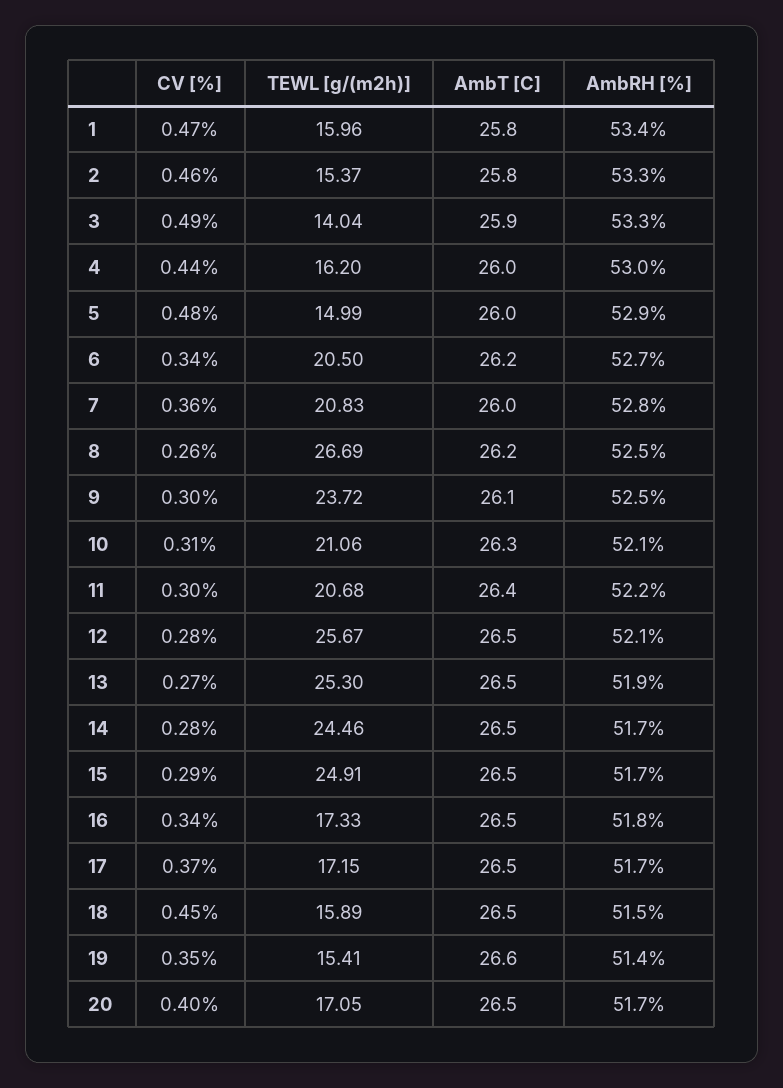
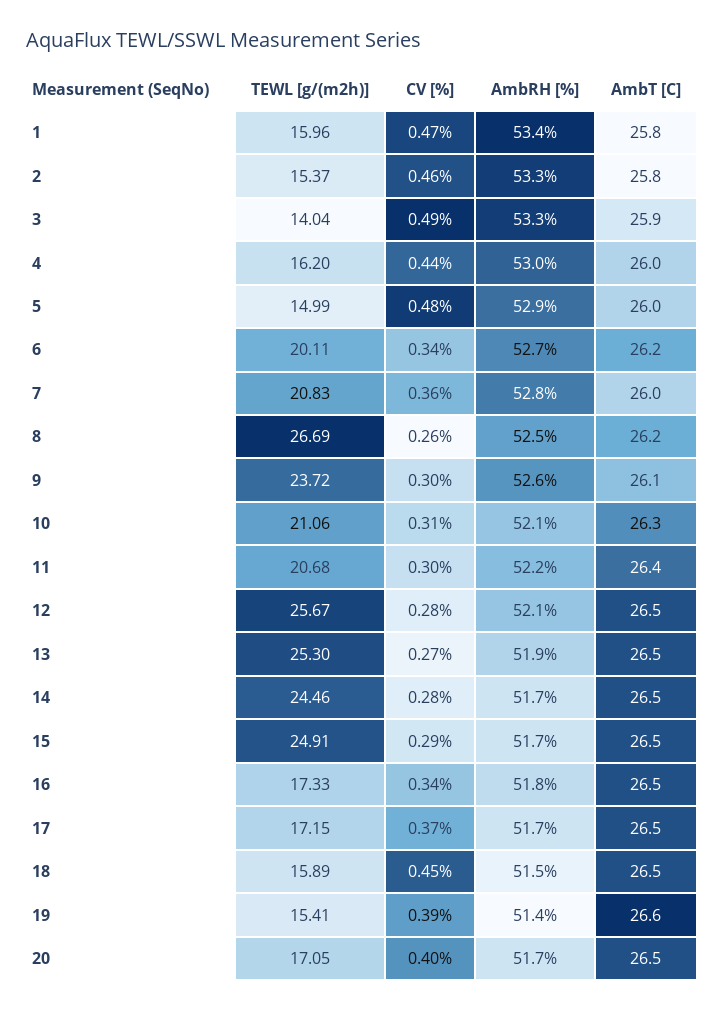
  {
    "CV [%]": {
      "1": 0.47,
      "2": 0.46,
      "3": 0.49,
      "4": 0.44,
      "5": 0.48,
      "6": 0.34,
      "7": 0.36,
      "8": 0.26,
      "9": 0.3,
      "10": 0.31,
      "11": 0.3,
      "12": 0.28,
      "13": 0.27,
      "14": 0.28,
      "15": 0.29,
      "16": 0.34,
      "17": 0.37,
      "18": 0.45,
-     "19": 0.35,
+     "19": 0.39,
      "20": 0.4
    },
    "TEWL [g/(m2h)]": {
      "1": 15.96,
      "2": 15.37,
      "3": 14.04,
      "4": 16.2,
      "5": 14.99,
-     "6": 20.5,
+     "6": 20.11,
      "7": 20.83,
      "8": 26.69,
      "9": 23.72,
      "10": 21.06,
      "11": 20.68,
      "12": 25.67,
      "13": 25.3,
      "14": 24.46,
      "15": 24.91,
      "16": 17.33,
      "17": 17.15,
      "18": 15.89,
      "19": 15.41,
      "20": 17.05
    },
    "AmbT [C]": {
      "1": 25.8,
      "2": 25.8,
      "3": 25.9,
      "4": 26,
      "5": 26,
      "6": 26.2,
      "7": 26,
      "8": 26.2,
      "9": 26.1,
      "10": 26.3,
      "11": 26.4,
      "12": 26.5,
      "13": 26.5,
      "14": 26.5,
      "15": 26.5,
      "16": 26.5,
      "17": 26.5,
      "18": 26.5,
      "19": 26.6,
      "20": 26.5
    },
    "AmbRH [%]": {
      "1": 53.4,
      "2": 53.3,
      "3": 53.3,
      "4": 53,
      "5": 52.9,
      "6": 52.7,
      "7": 52.8,
      "8": 52.5,
-     "9": 52.5,
+     "9": 52.6,
      "10": 52.1,
      "11": 52.2,
      "12": 52.1,
      "13": 51.9,
      "14": 51.7,
      "15": 51.7,
      "16": 51.8,
      "17": 51.7,
      "18": 51.5,
      "19": 51.4,
      "20": 51.7
    }
  }

